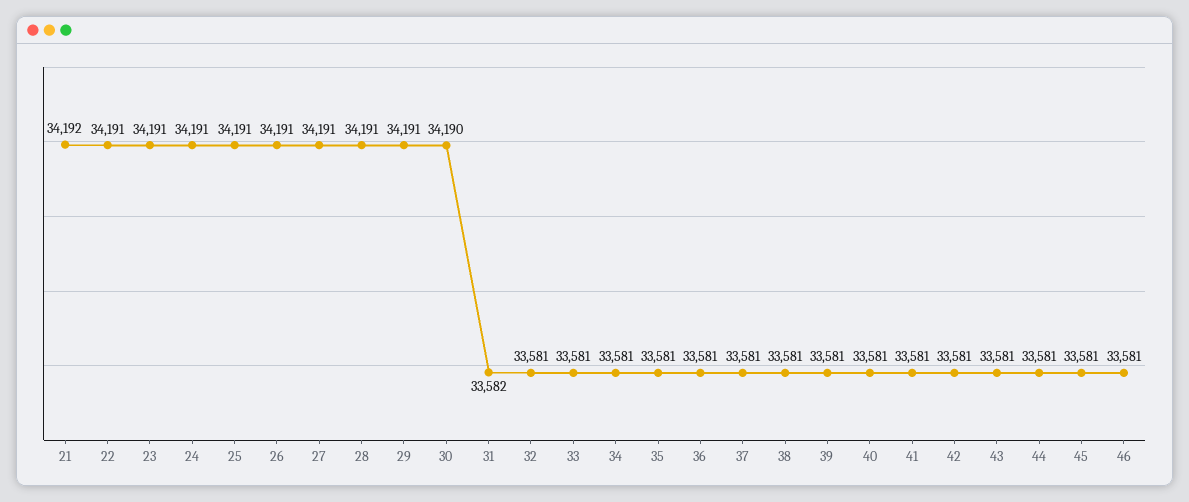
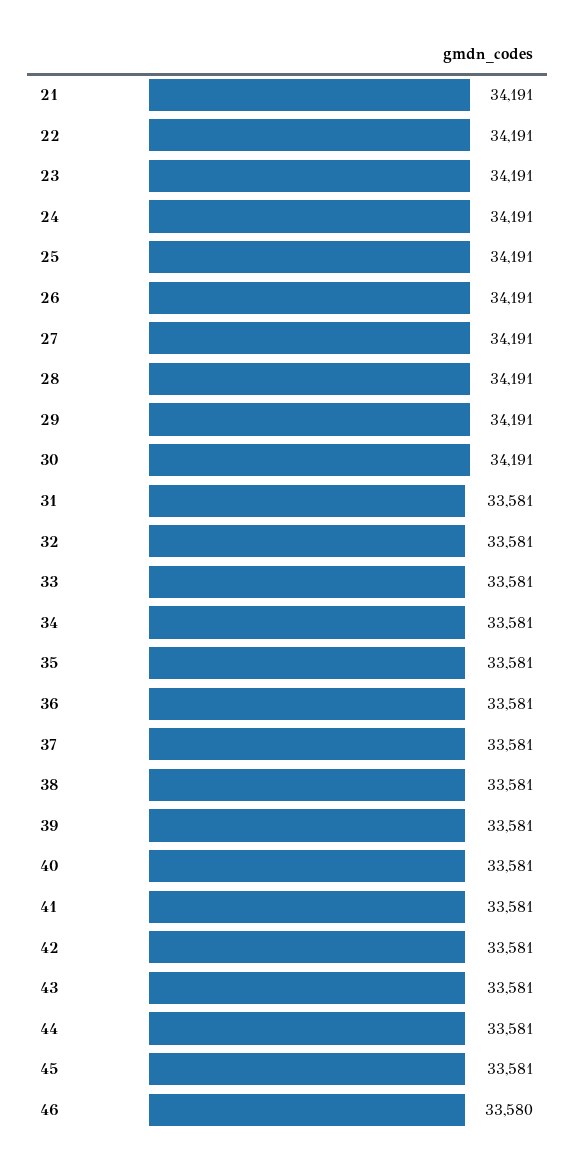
  {
-   "21": 34192,
+   "21": 34191,
    "22": 34191,
    "23": 34191,
    "24": 34191,
    "25": 34191,
    "26": 34191,
    "27": 34191,
    "28": 34191,
    "29": 34191,
-   "30": 34190,
+   "30": 34191,
-   "31": 33582,
+   "31": 33581,
    "32": 33581,
    "33": 33581,
    "34": 33581,
    "35": 33581,
    "36": 33581,
    "37": 33581,
    "38": 33581,
    "39": 33581,
    "40": 33581,
    "41": 33581,
    "42": 33581,
    "43": 33581,
    "44": 33581,
    "45": 33581,
-   "46": 33581
+   "46": 33580
  }

